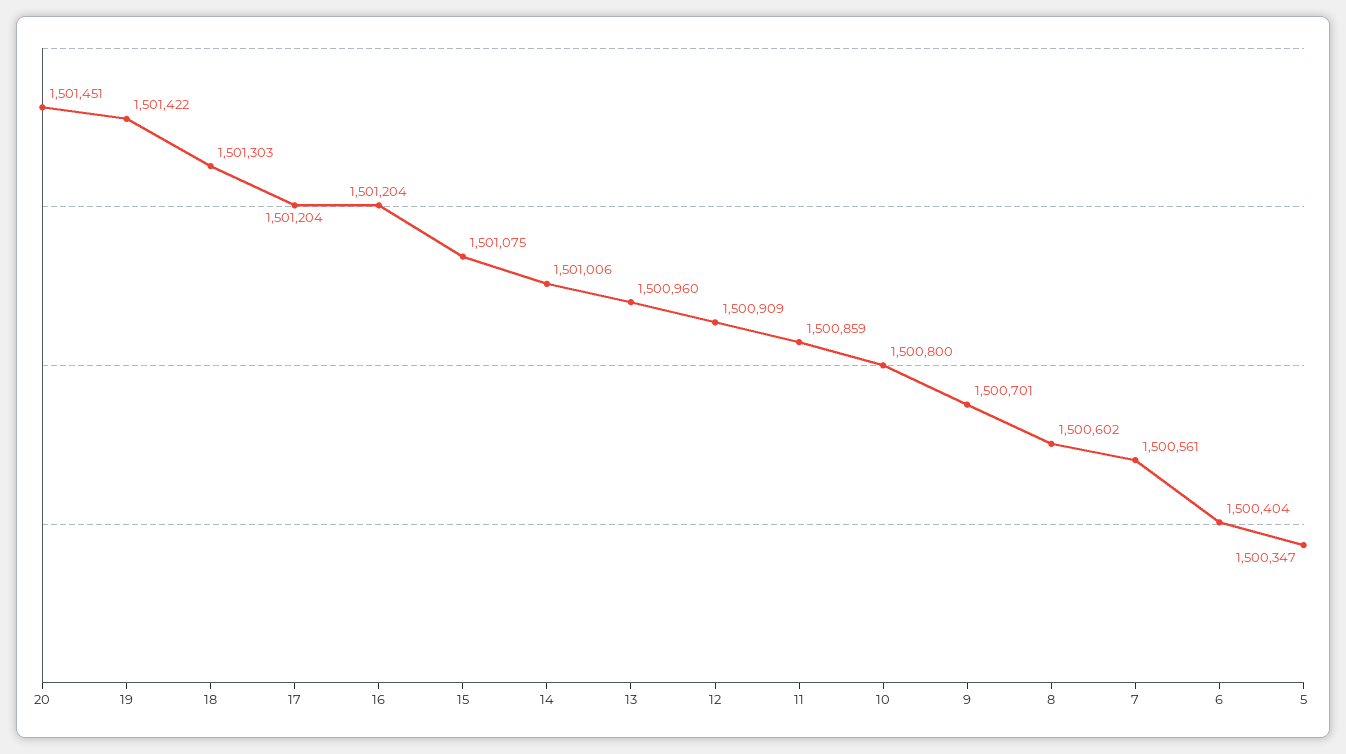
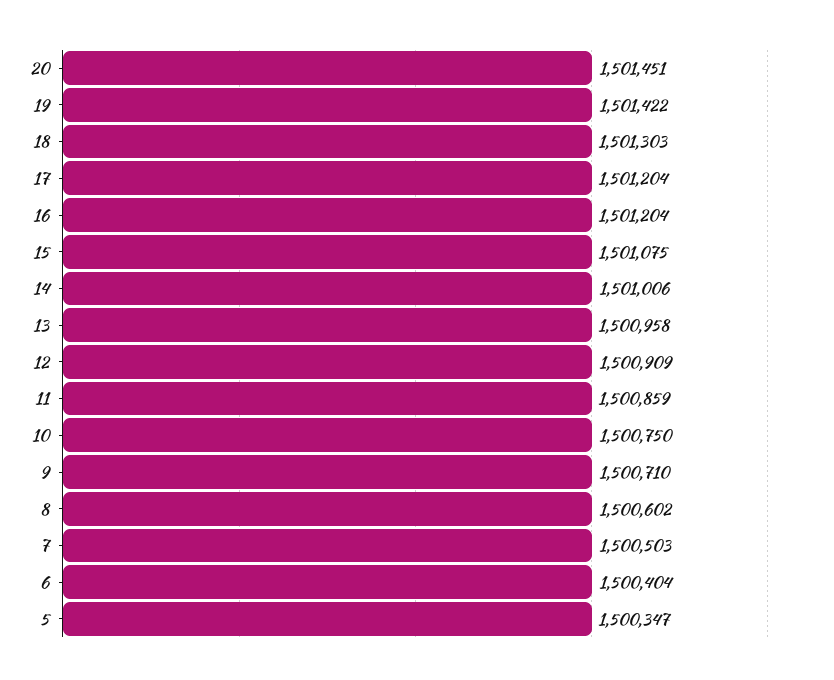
  {
    "20": 1501451,
    "19": 1501422,
    "18": 1501303,
    "17": 1501204,
    "16": 1501204,
    "15": 1501075,
    "14": 1501006,
-   "13": 1500960,
+   "13": 1500958,
    "12": 1500909,
    "11": 1500859,
-   "10": 1500800,
+   "10": 1500750,
-   "9": 1500701,
+   "9": 1500710,
    "8": 1500602,
-   "7": 1500561,
+   "7": 1500503,
    "6": 1500404,
    "5": 1500347
  }

